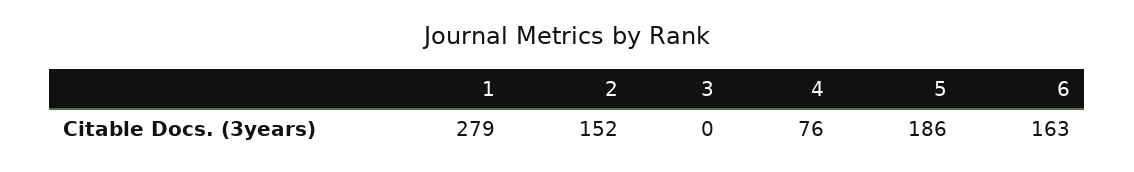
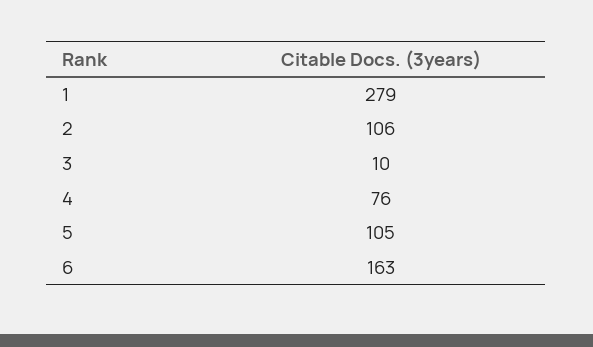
  {
    "1": 279,
-   "2": 152,
+   "2": 106,
-   "3": 0,
+   "3": 10,
    "4": 76,
-   "5": 186,
+   "5": 105,
    "6": 163
  }

